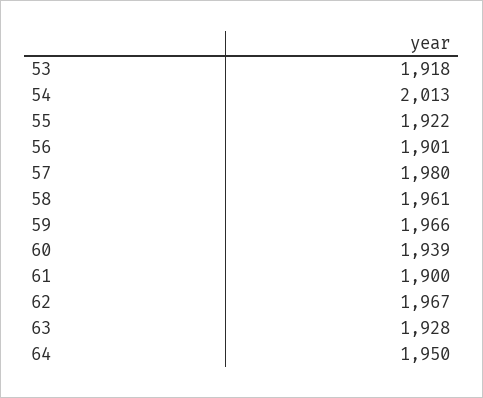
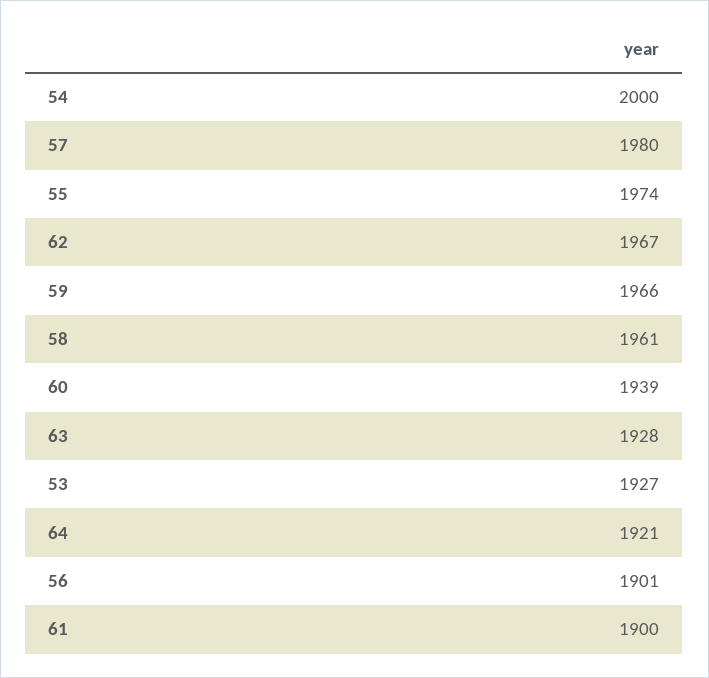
  {
-   "53": 1918,
+   "53": 1927,
-   "54": 2013,
+   "54": 2000,
-   "55": 1922,
+   "55": 1974,
    "56": 1901,
    "57": 1980,
    "58": 1961,
    "59": 1966,
    "60": 1939,
    "61": 1900,
    "62": 1967,
    "63": 1928,
-   "64": 1950
+   "64": 1921
  }

